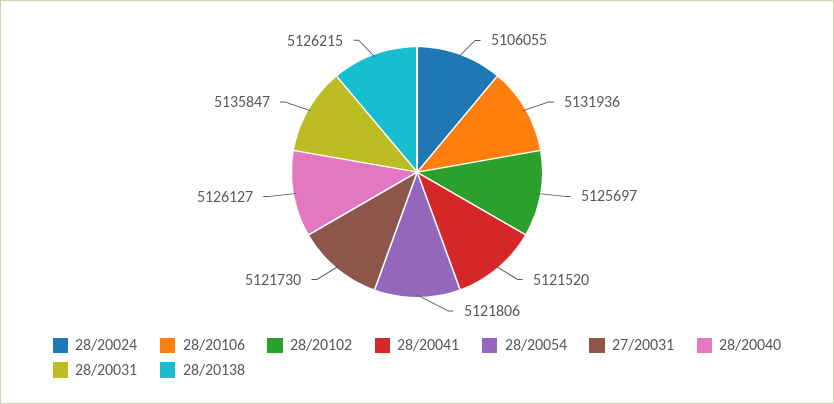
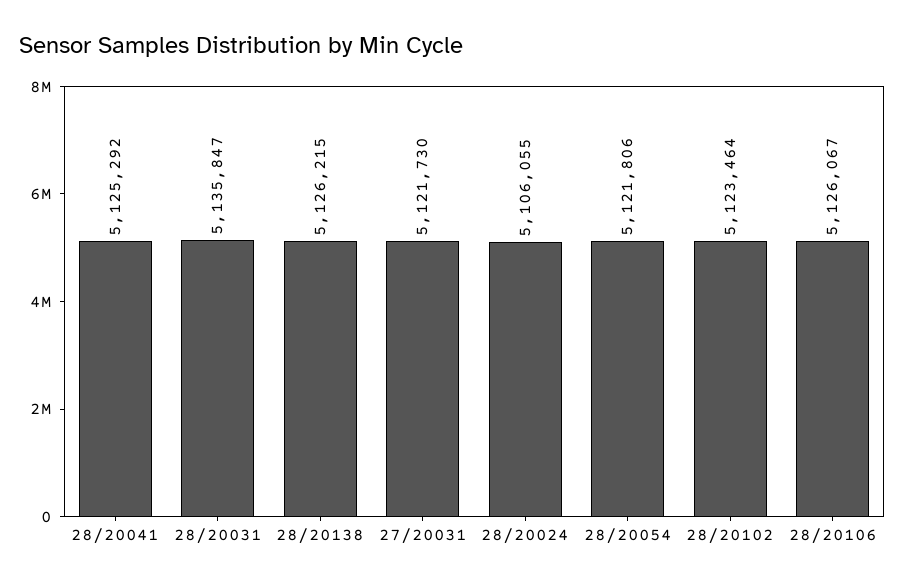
  {
    "28/20024": 5106055,
-   "28/20106": 5131936,
+   "28/20106": 5126067,
-   "28/20102": 5125697,
+   "28/20102": 5123464,
-   "28/20041": 5121520,
+   "28/20041": 5125292,
    "28/20054": 5121806,
    "27/20031": 5121730,
-   "28/20040": 5126127,
    "28/20031": 5135847,
    "28/20138": 5126215
  }

